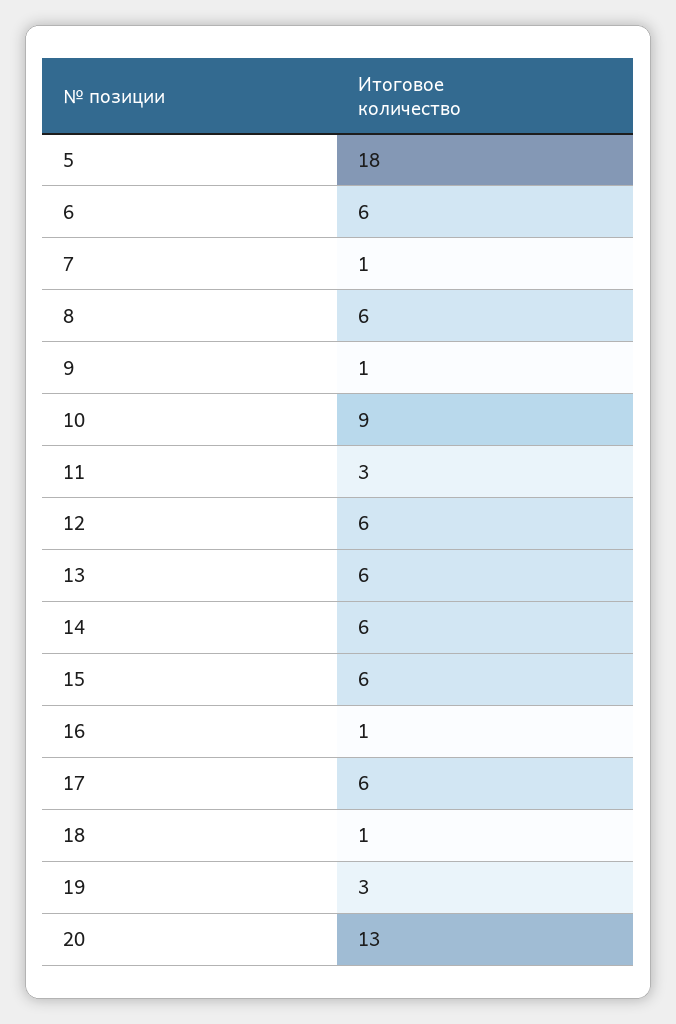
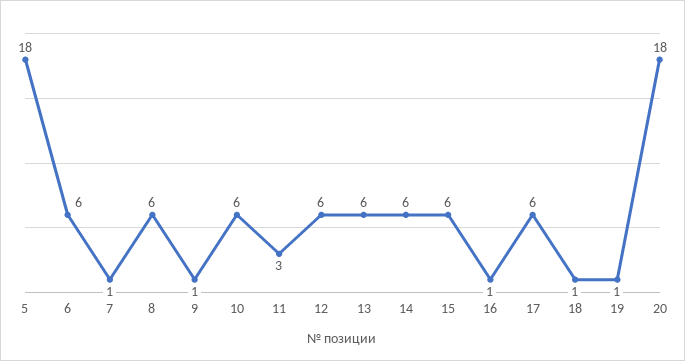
  {
    "5": 18,
    "6": 6,
    "7": 1,
    "8": 6,
    "9": 1,
-   "10": 9,
+   "10": 6,
    "11": 3,
    "12": 6,
    "13": 6,
    "14": 6,
    "15": 6,
    "16": 1,
    "17": 6,
    "18": 1,
-   "19": 3,
+   "19": 1,
-   "20": 13
+   "20": 18
  }

